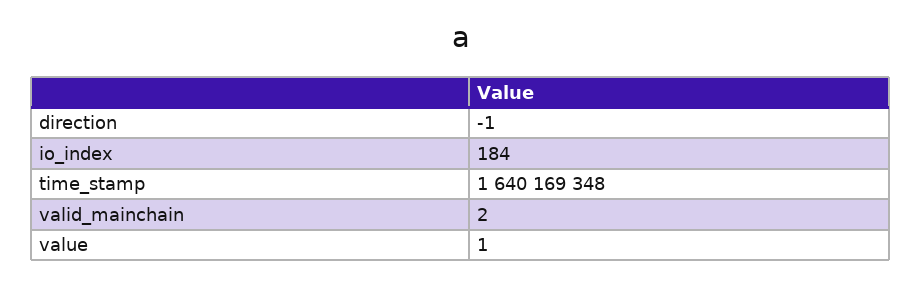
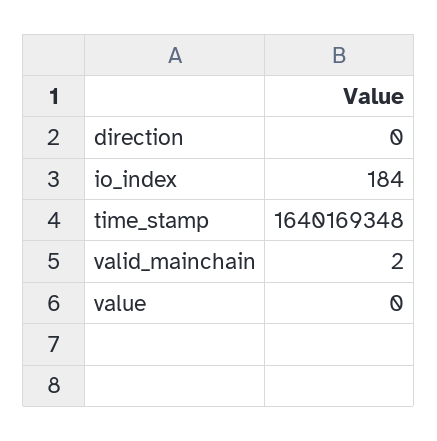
  {
-   "direction": -1,
+   "direction": 0,
    "io_index": 184,
    "time_stamp": 1640169348,
    "valid_mainchain": 2,
-   "value": 1
+   "value": 0
  }

